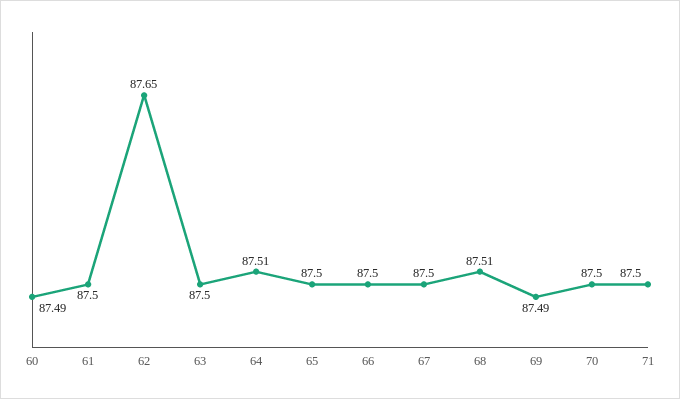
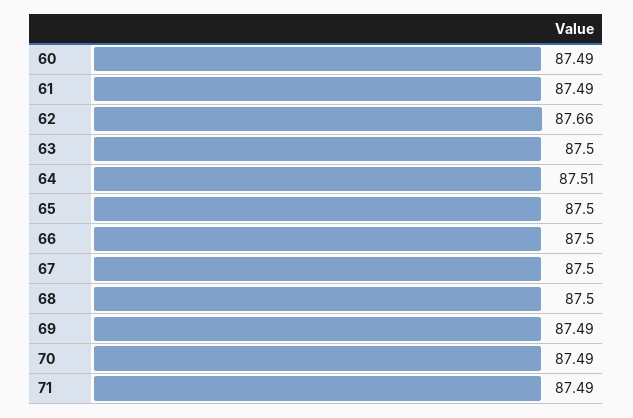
  {
    "60": 87.49,
-   "61": 87.5,
+   "61": 87.49,
-   "62": 87.65,
+   "62": 87.66,
    "63": 87.5,
    "64": 87.51,
    "65": 87.5,
    "66": 87.5,
    "67": 87.5,
-   "68": 87.51,
+   "68": 87.5,
    "69": 87.49,
-   "70": 87.5,
+   "70": 87.49,
-   "71": 87.5
+   "71": 87.49
  }

